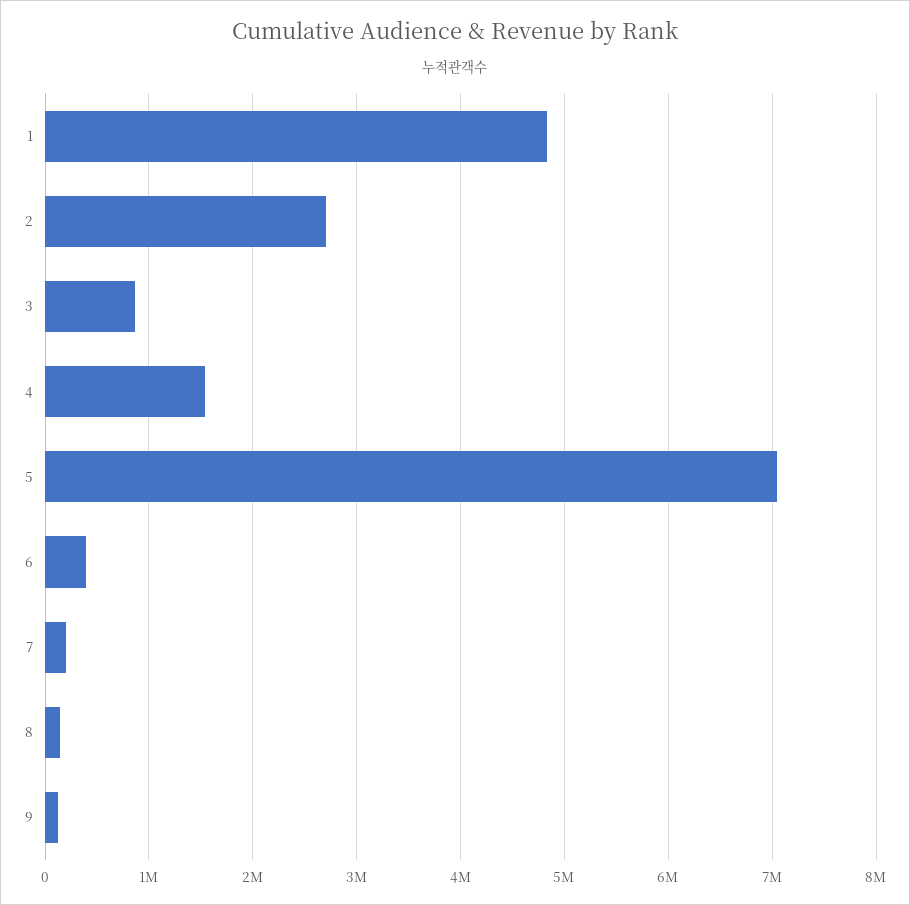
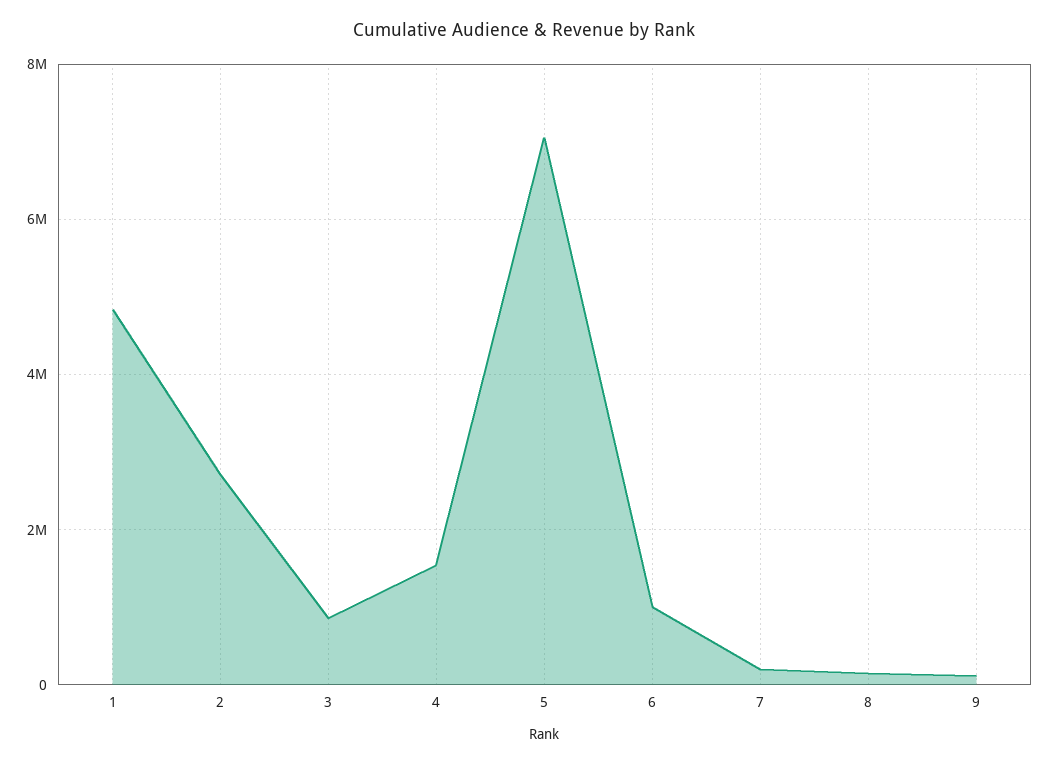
  {
    "1": 4800000,
    "2": 2700000,
    "3": 900000,
    "4": 1500000,
    "5": 7000000,
-   "6": 400000,
+   "6": 1000000,
    "7": 200000,
    "8": 100000,
    "9": 100000
  }

